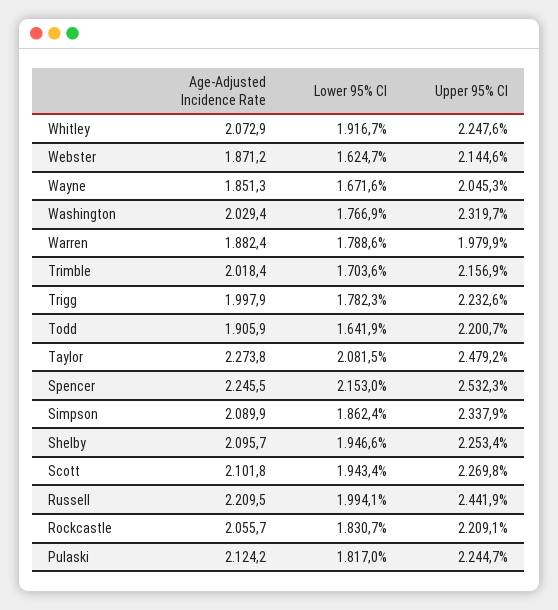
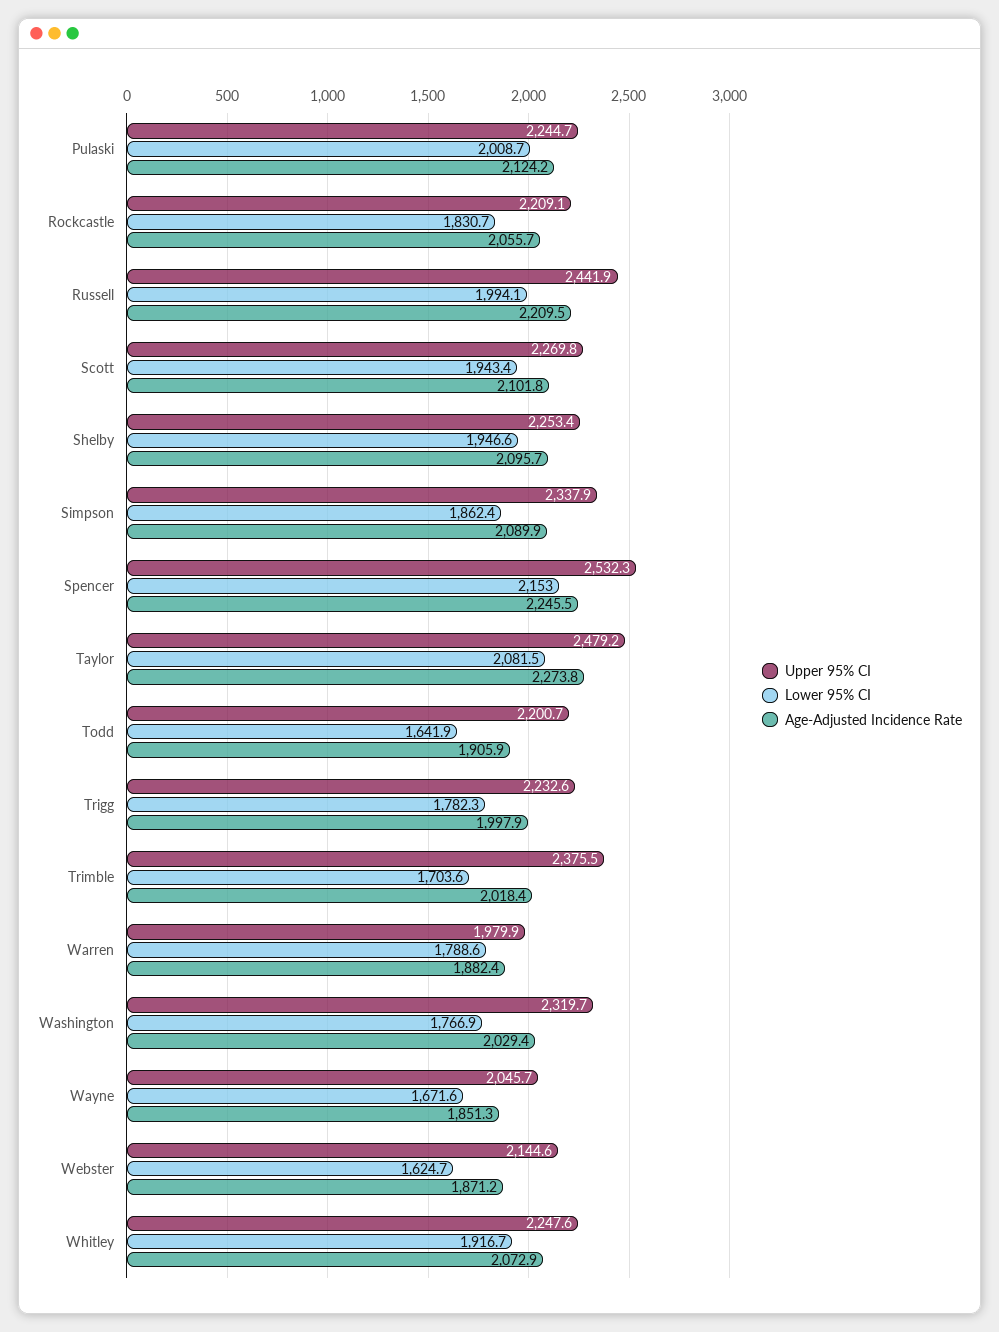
  {
    "Age-Adjusted Incidence Rate": {
      "Whitley": 2072.9,
      "Webster": 1871.2,
      "Wayne": 1851.3,
      "Washington": 2029.4,
      "Warren": 1882.4,
      "Trimble": 2018.4,
      "Trigg": 1997.9,
      "Todd": 1905.9,
      "Taylor": 2273.8,
      "Spencer": 2245.5,
      "Simpson": 2089.9,
      "Shelby": 2095.7,
      "Scott": 2101.8,
      "Russell": 2209.5,
      "Rockcastle": 2055.7,
      "Pulaski": 2124.2
    },
    "Lower 95% CI": {
      "Whitley": 1916.7,
      "Webster": 1624.7,
      "Wayne": 1671.6,
      "Washington": 1766.9,
      "Warren": 1788.6,
      "Trimble": 1703.6,
      "Trigg": 1782.3,
      "Todd": 1641.9,
      "Taylor": 2081.5,
      "Spencer": 2153,
      "Simpson": 1862.4,
      "Shelby": 1946.6,
      "Scott": 1943.4,
      "Russell": 1994.1,
      "Rockcastle": 1830.7,
-     "Pulaski": 1817
+     "Pulaski": 2008.7
    },
    "Upper 95% CI": {
      "Whitley": 2247.6,
      "Webster": 2144.6,
-     "Wayne": 2045.3,
+     "Wayne": 2045.7,
      "Washington": 2319.7,
      "Warren": 1979.9,
-     "Trimble": 2156.9,
+     "Trimble": 2375.5,
      "Trigg": 2232.6,
      "Todd": 2200.7,
      "Taylor": 2479.2,
      "Spencer": 2532.3,
      "Simpson": 2337.9,
      "Shelby": 2253.4,
      "Scott": 2269.8,
      "Russell": 2441.9,
      "Rockcastle": 2209.1,
      "Pulaski": 2244.7
    }
  }

